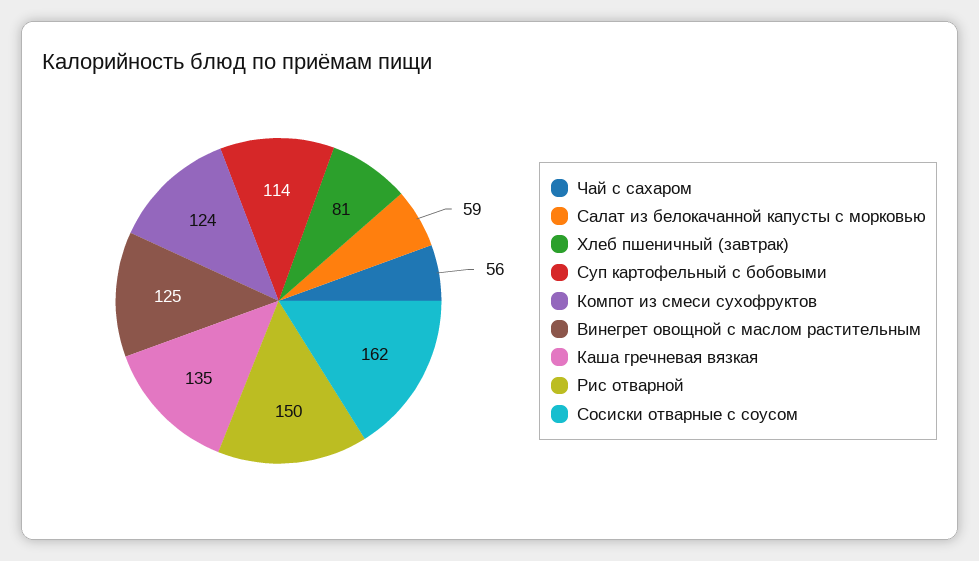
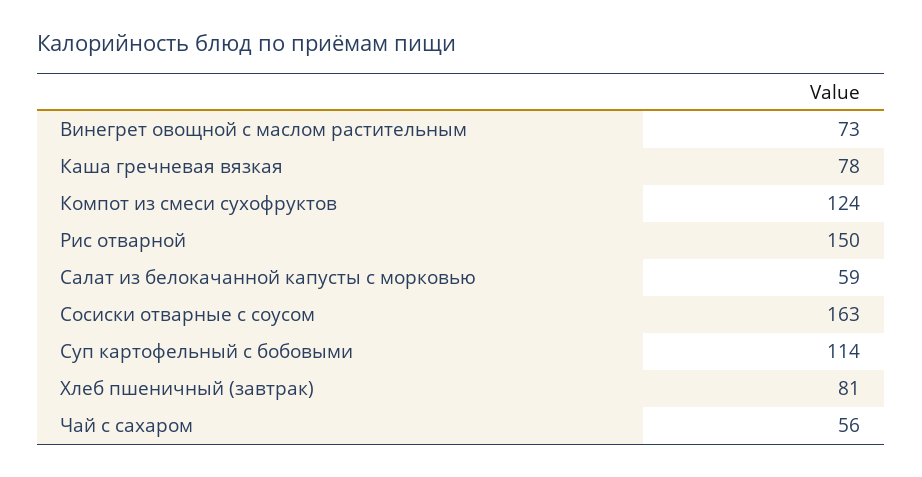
  {
    "Чай с сахаром": 56,
    "Салат из белокачанной капусты с морковью": 59,
    "Хлеб пшеничный (завтрак)": 81,
    "Суп картофельный с бобовыми": 114,
    "Компот из смеси сухофруктов": 124,
-   "Винегрет овощной с маслом растительным": 125,
+   "Винегрет овощной с маслом растительным": 73,
-   "Каша гречневая вязкая": 135,
+   "Каша гречневая вязкая": 78,
    "Рис отварной": 150,
-   "Сосиски отварные с соусом": 162
+   "Сосиски отварные с соусом": 163
  }

